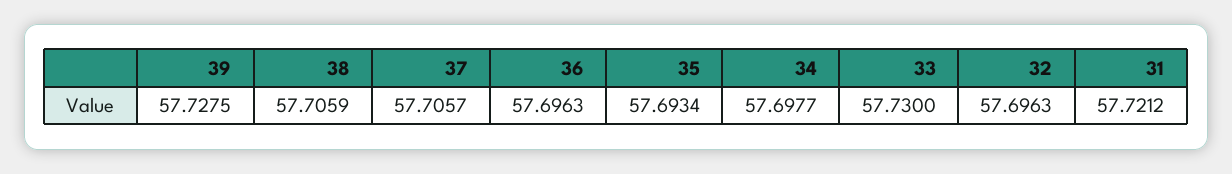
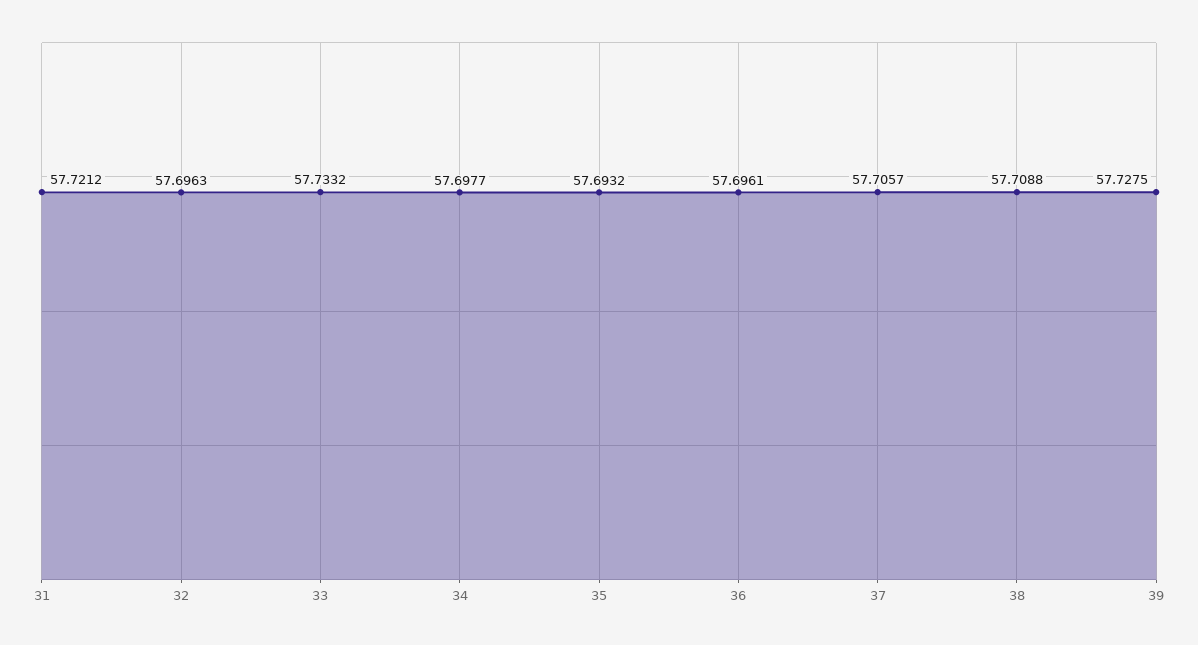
  {
    "39": 57.7275,
-   "38": 57.7059,
+   "38": 57.7088,
    "37": 57.7057,
-   "36": 57.6963,
+   "36": 57.6961,
-   "35": 57.6934,
+   "35": 57.6932,
    "34": 57.6977,
-   "33": 57.73,
+   "33": 57.7332,
    "32": 57.6963,
    "31": 57.7212
  }

